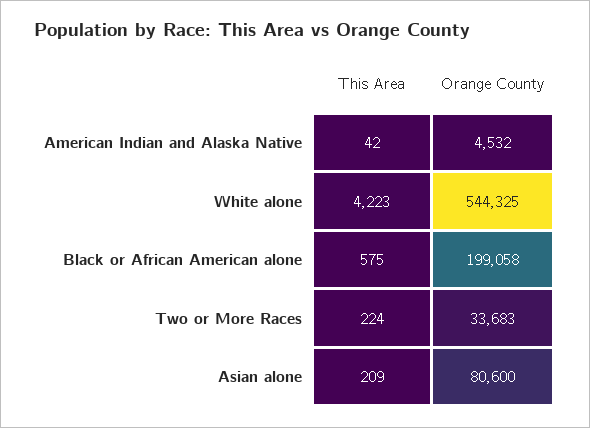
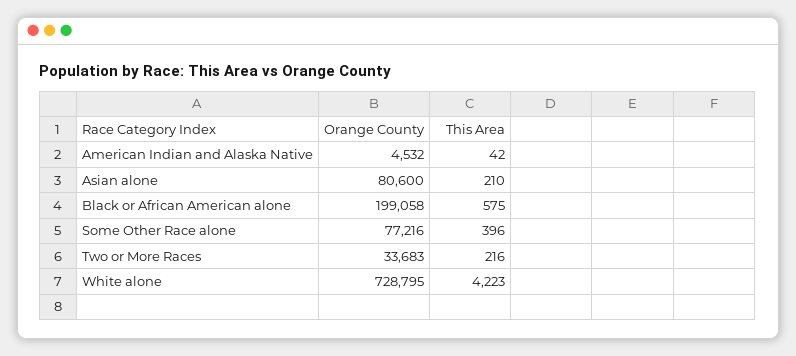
  {
    "This Area": {
      "American Indian and Alaska Native": 42,
      "White alone": 4223,
      "Black or African American alone": 575,
-     "Two or More Races": 224,
+     "Two or More Races": 216,
-     "Asian alone": 209
+     "Asian alone": 210,
+     "Some Other Race alone": 396
    },
    "Orange County": {
      "American Indian and Alaska Native": 4532,
-     "White alone": 544325,
+     "White alone": 728795,
      "Black or African American alone": 199058,
      "Two or More Races": 33683,
-     "Asian alone": 80600
+     "Asian alone": 80600,
+     "Some Other Race alone": 77216
    }
  }

